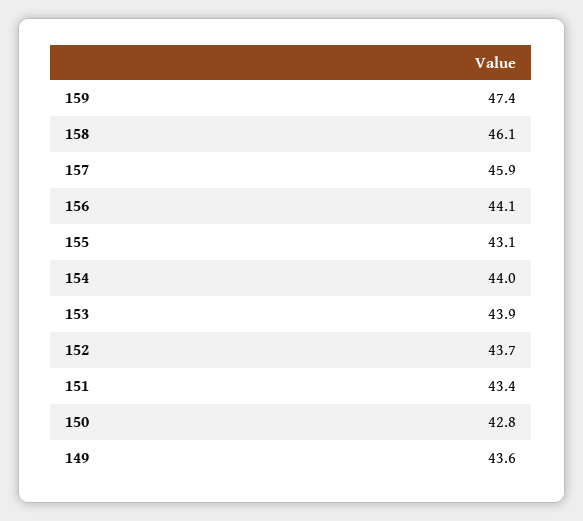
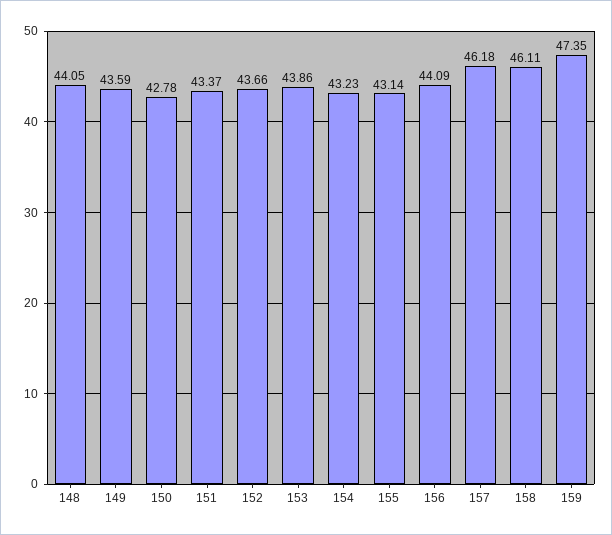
  {
    "159": 47.35,
    "158": 46.11,
-   "157": 45.9,
+   "157": 46.18,
    "156": 44.09,
    "155": 43.14,
-   "154": 44,
+   "154": 43.23,
    "153": 43.86,
    "152": 43.66,
    "151": 43.37,
    "150": 42.78,
-   "149": 43.59
+   "149": 43.59,
+   "148": 44.05
  }

